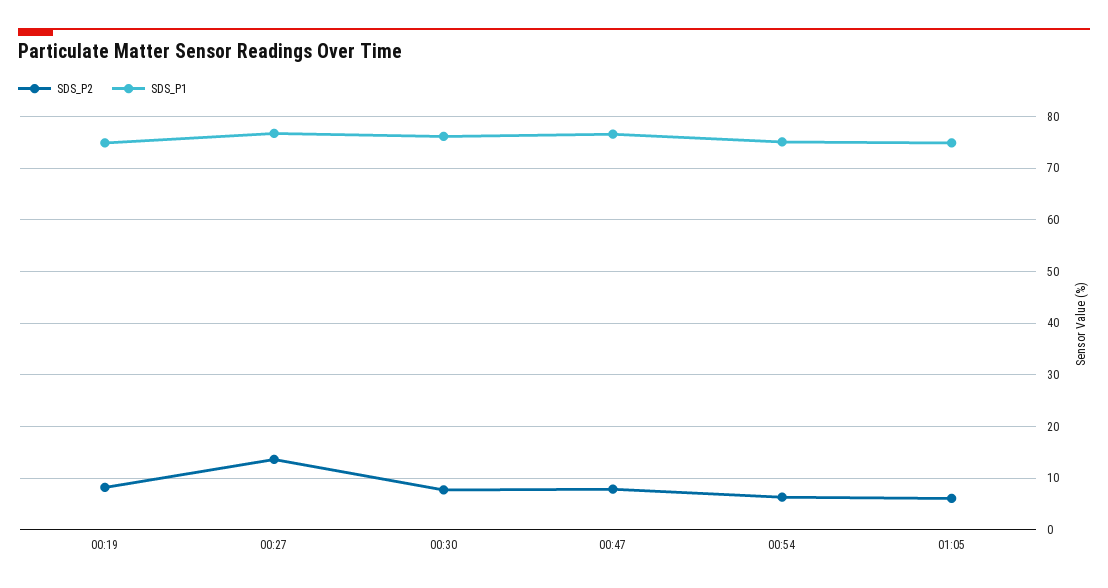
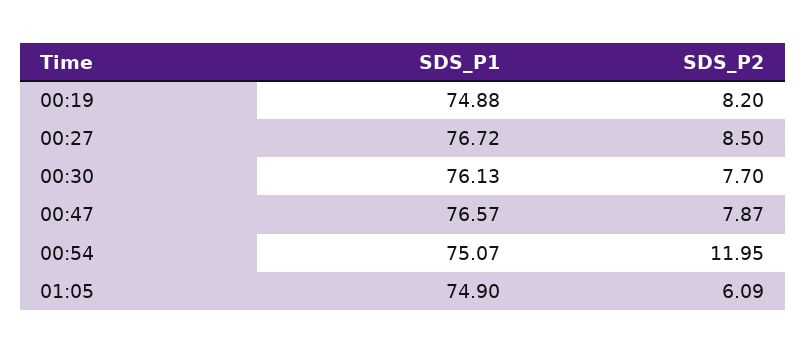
  {
    "SDS_P2": {
      "00:19": 8.2,
-     "00:27": 14,
+     "00:27": 8.5,
      "00:30": 7.7,
      "00:47": 7.87,
-     "00:54": 6,
+     "00:54": 11.95,
      "01:05": 6.09
    },
    "SDS_P1": {
      "00:19": 74.88,
      "00:27": 76.72,
      "00:30": 76.13,
      "00:47": 76.57,
      "00:54": 75.07,
      "01:05": 74.9
    }
  }

